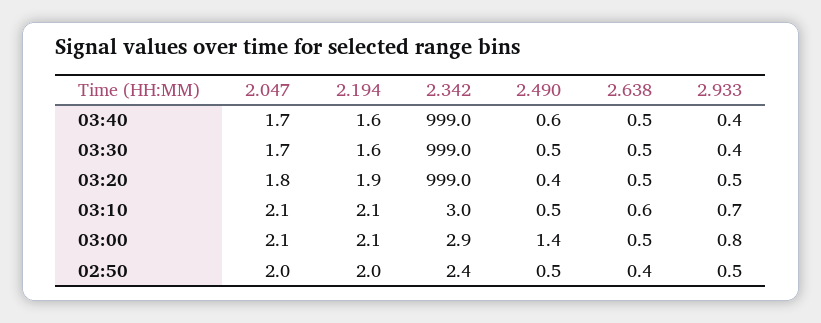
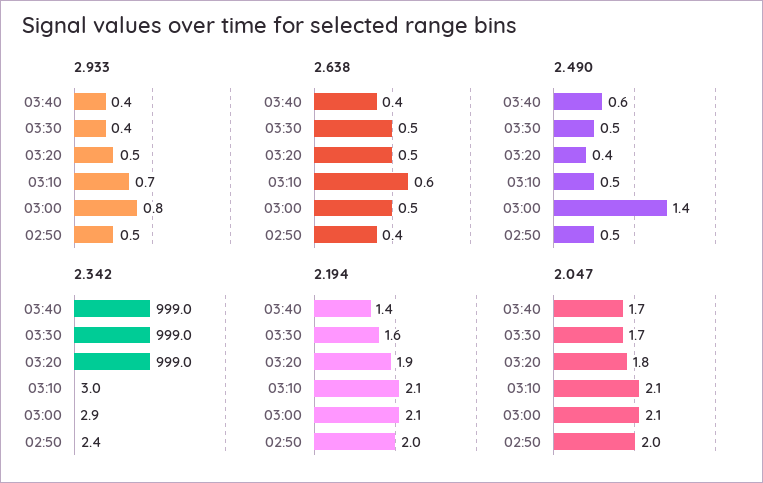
  {
    "2.047": {
      "03:40": 1.7,
      "03:30": 1.7,
      "03:20": 1.8,
      "03:10": 2.1,
      "03:00": 2.1,
      "02:50": 2
    },
    "2.194": {
-     "03:40": 1.6,
+     "03:40": 1.4,
      "03:30": 1.6,
      "03:20": 1.9,
      "03:10": 2.1,
      "03:00": 2.1,
      "02:50": 2
    },
    "2.342": {
      "03:40": 999,
      "03:30": 999,
      "03:20": 999,
      "03:10": 3,
      "03:00": 2.9,
      "02:50": 2.4
    },
    "2.490": {
      "03:40": 0.6,
      "03:30": 0.5,
      "03:20": 0.4,
      "03:10": 0.5,
      "03:00": 1.4,
      "02:50": 0.5
    },
    "2.638": {
-     "03:40": 0.5,
+     "03:40": 0.4,
      "03:30": 0.5,
      "03:20": 0.5,
      "03:10": 0.6,
      "03:00": 0.5,
      "02:50": 0.4
    },
    "2.933": {
      "03:40": 0.4,
      "03:30": 0.4,
      "03:20": 0.5,
      "03:10": 0.7,
      "03:00": 0.8,
      "02:50": 0.5
    }
  }

